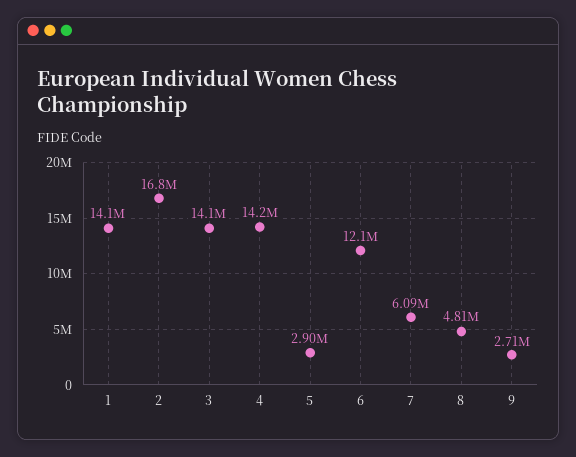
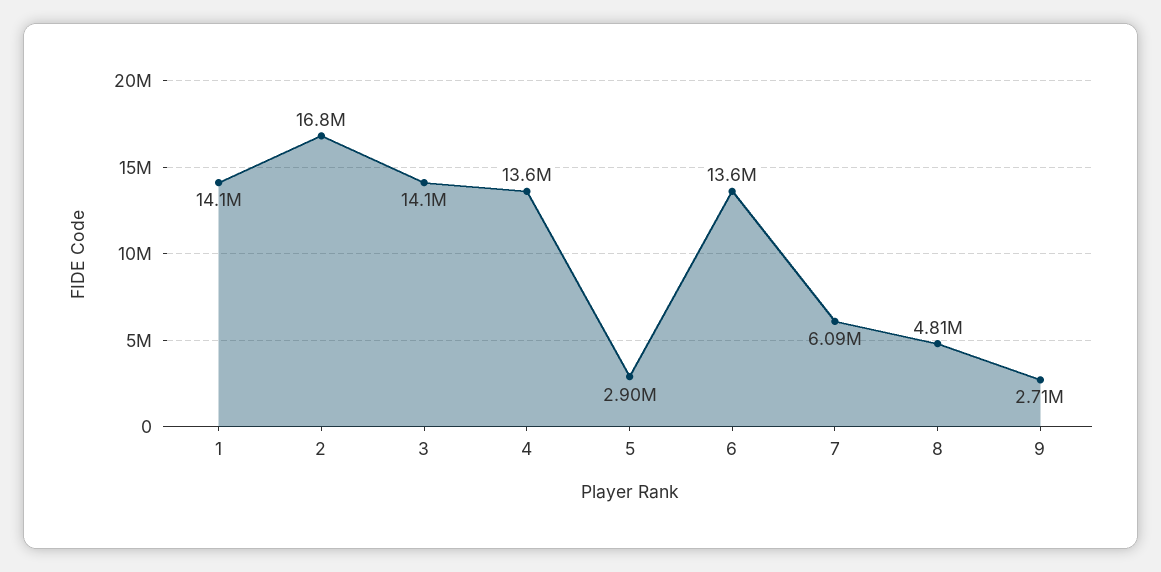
  {
    "1": 14100000,
    "2": 16800000,
    "3": 14100000,
-   "4": 14200000,
+   "4": 13600000,
    "5": 2900000,
-   "6": 12100000,
+   "6": 13600000,
    "7": 6090000,
    "8": 4810000,
    "9": 2710000
  }

